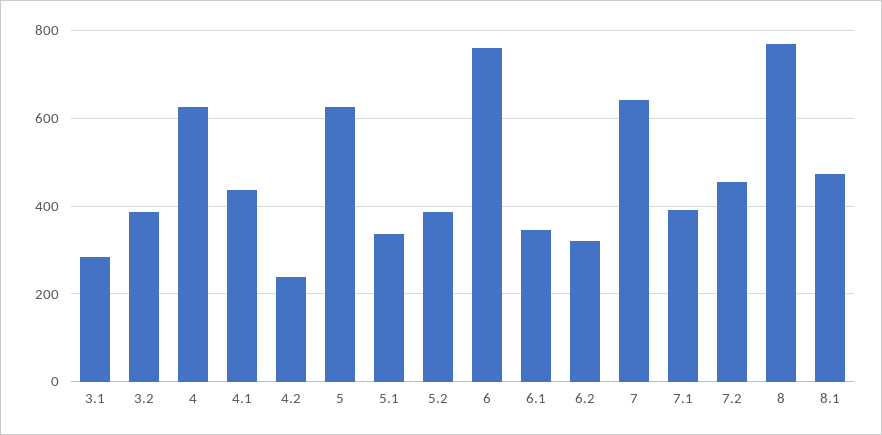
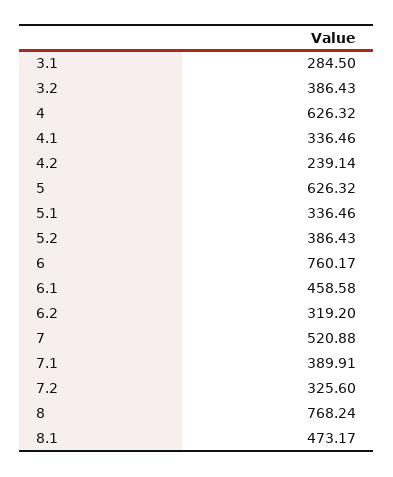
  {
    "3.1": 284.5,
    "3.2": 386.43,
    "4": 626.32,
-   "4.1": 440,
+   "4.1": 336.46,
    "4.2": 239.14,
    "5": 626.32,
    "5.1": 336.46,
    "5.2": 386.43,
    "6": 760.17,
-   "6.1": 340,
+   "6.1": 458.58,
    "6.2": 319.2,
-   "7": 640,
+   "7": 520.88,
    "7.1": 389.91,
-   "7.2": 460,
+   "7.2": 325.6,
    "8": 768.24,
    "8.1": 473.17
  }

